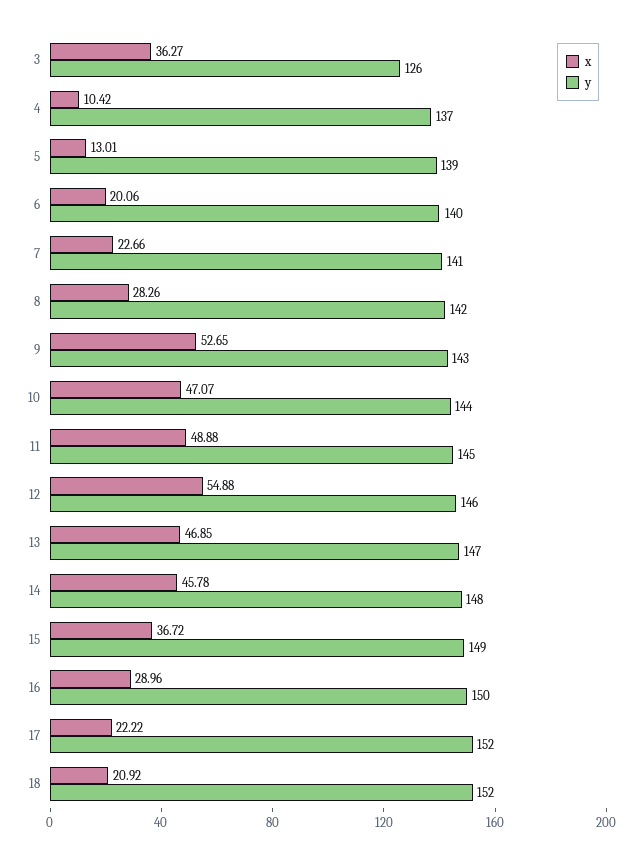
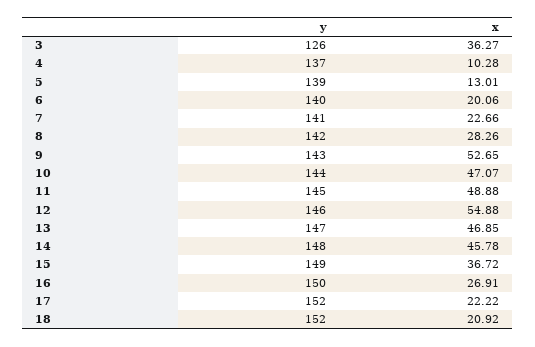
  {
    "x": {
      "3": 36.27,
-     "4": 10.42,
+     "4": 10.28,
      "5": 13.01,
      "6": 20.06,
      "7": 22.66,
      "8": 28.26,
      "9": 52.65,
      "10": 47.07,
      "11": 48.88,
      "12": 54.88,
      "13": 46.85,
      "14": 45.78,
      "15": 36.72,
-     "16": 28.96,
+     "16": 26.91,
      "17": 22.22,
      "18": 20.92
    },
    "y": {
      "3": 126,
      "4": 137,
      "5": 139,
      "6": 140,
      "7": 141,
      "8": 142,
      "9": 143,
      "10": 144,
      "11": 145,
      "12": 146,
      "13": 147,
      "14": 148,
      "15": 149,
      "16": 150,
      "17": 152,
      "18": 152
    }
  }

